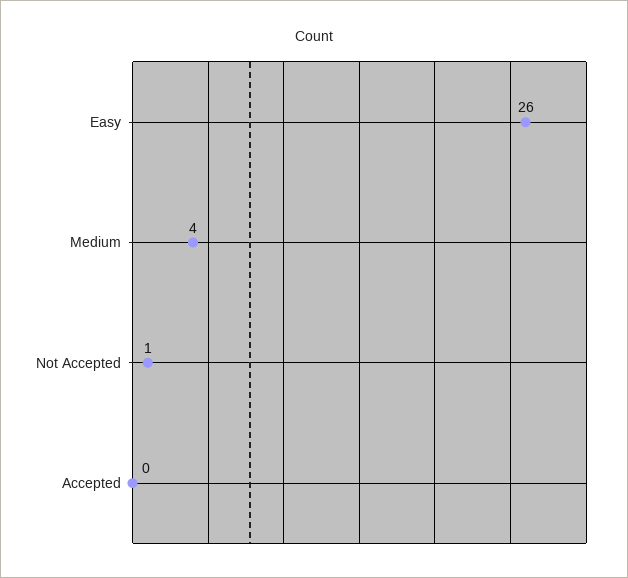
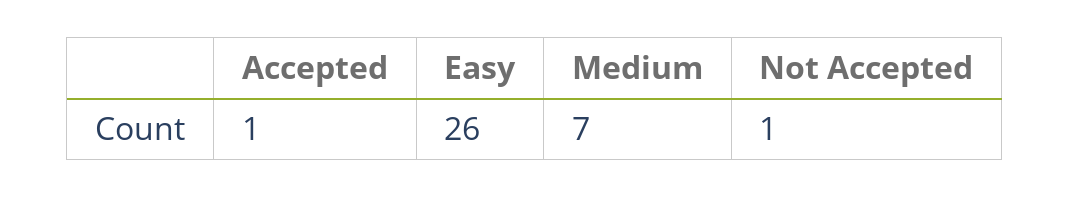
  {
    "Easy": 26,
-   "Medium": 4,
+   "Medium": 7,
    "Not Accepted": 1,
-   "Accepted": 0
+   "Accepted": 1
  }

